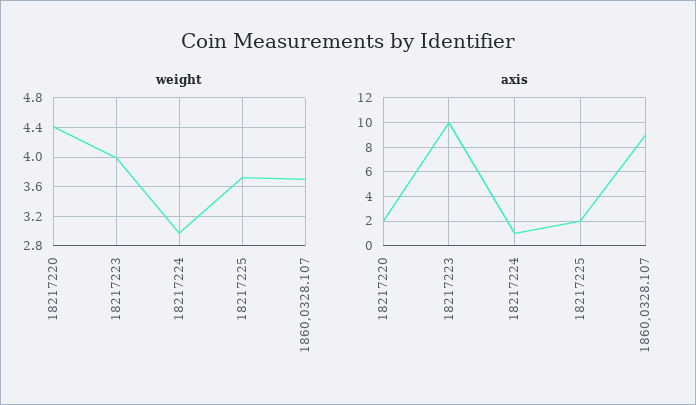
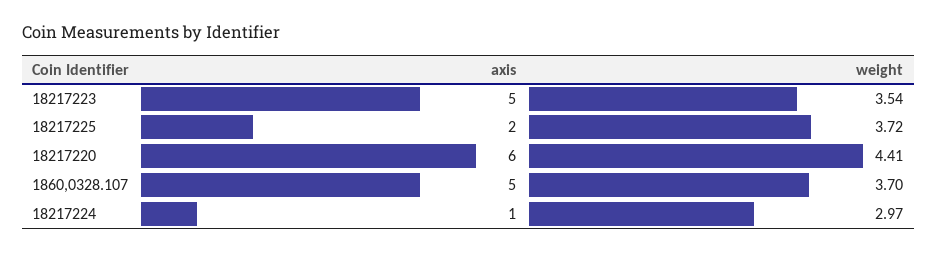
  {
    "weight": {
      "18217220": 4.41,
-     "18217223": 4,
+     "18217223": 3.54,
      "18217224": 2.97,
      "18217225": 3.72,
      "1860,0328.107": 3.7
    },
    "axis": {
-     "18217220": 2,
+     "18217220": 6,
-     "18217223": 10,
+     "18217223": 5,
      "18217224": 1,
      "18217225": 2,
-     "1860,0328.107": 9
+     "1860,0328.107": 5
    }
  }

